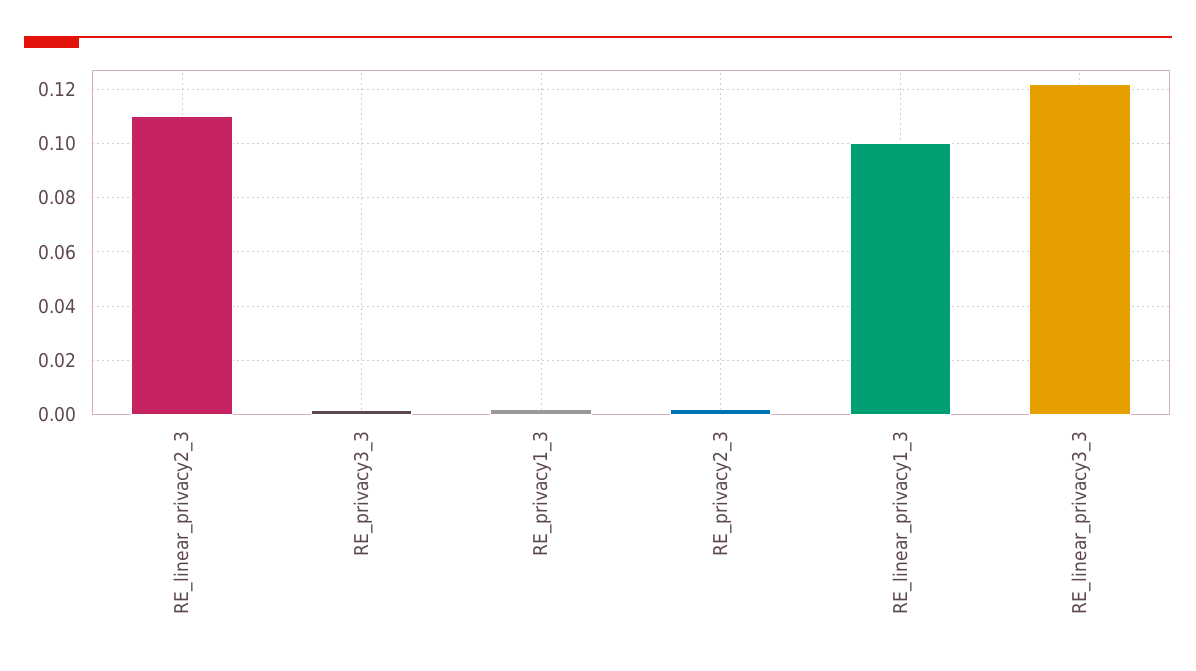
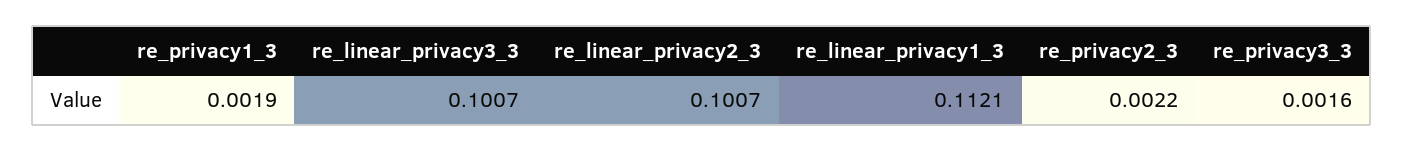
  {
-   "RE_linear_privacy2_3": 0.11,
+   "RE_linear_privacy2_3": 0.1007,
    "RE_privacy3_3": 0.0016,
    "RE_privacy1_3": 0.0019,
    "RE_privacy2_3": 0.0022,
-   "RE_linear_privacy1_3": 0.1,
+   "RE_linear_privacy1_3": 0.1121,
-   "RE_linear_privacy3_3": 0.1225
+   "RE_linear_privacy3_3": 0.1007
  }

